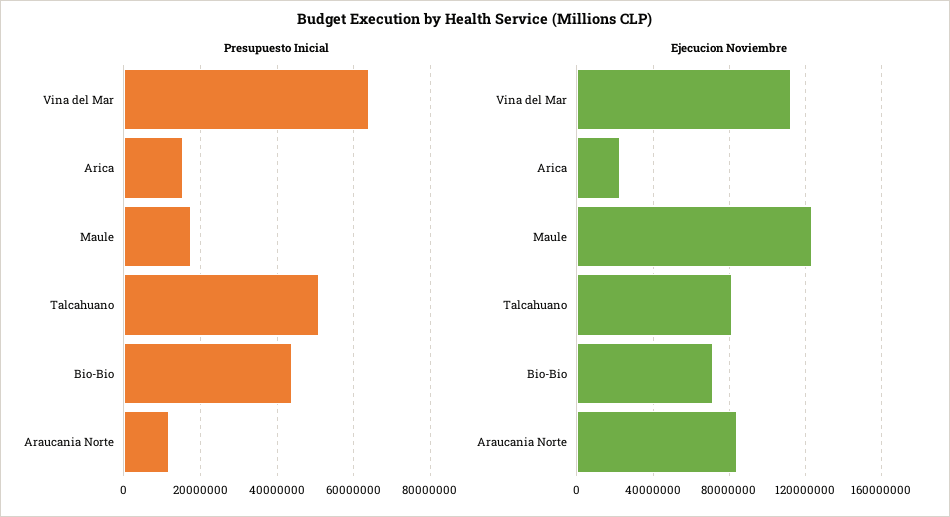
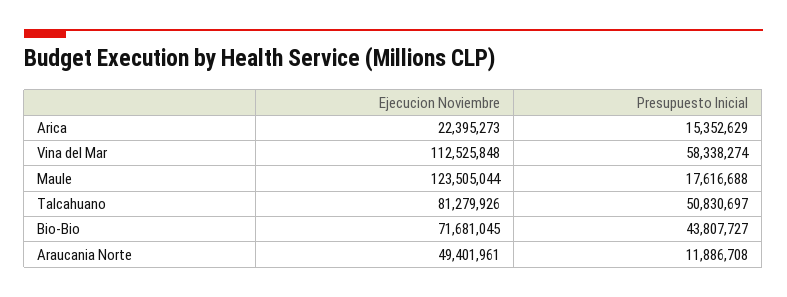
  {
    "Presupuesto Inicial": {
-     "Vina del Mar": 64000000,
+     "Vina del Mar": 58338274,
      "Arica": 15352629,
      "Maule": 17616688,
      "Talcahuano": 50830697,
      "Bio-Bio": 43807727,
      "Araucania Norte": 11886708
    },
    "Ejecucion Noviembre": {
      "Vina del Mar": 112525848,
      "Arica": 22395273,
      "Maule": 123505044,
      "Talcahuano": 81279926,
      "Bio-Bio": 71681045,
-     "Araucania Norte": 85000000
+     "Araucania Norte": 49401961
    }
  }

